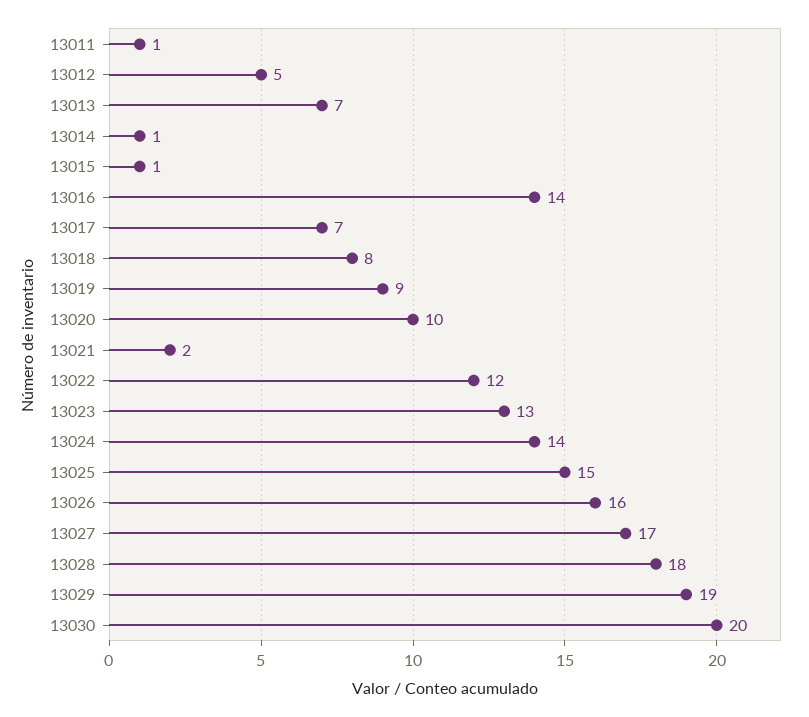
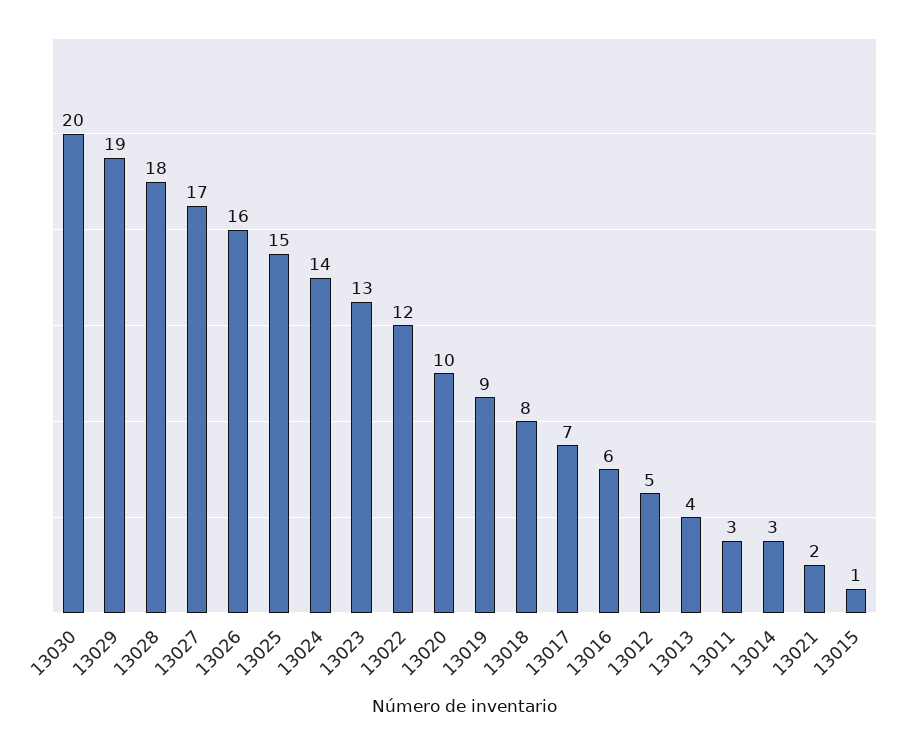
  {
-   "13011": 1,
+   "13011": 3,
    "13012": 5,
-   "13013": 7,
+   "13013": 4,
-   "13014": 1,
+   "13014": 3,
    "13015": 1,
-   "13016": 14,
+   "13016": 6,
    "13017": 7,
    "13018": 8,
    "13019": 9,
    "13020": 10,
    "13021": 2,
    "13022": 12,
    "13023": 13,
    "13024": 14,
    "13025": 15,
    "13026": 16,
    "13027": 17,
    "13028": 18,
    "13029": 19,
    "13030": 20
  }

